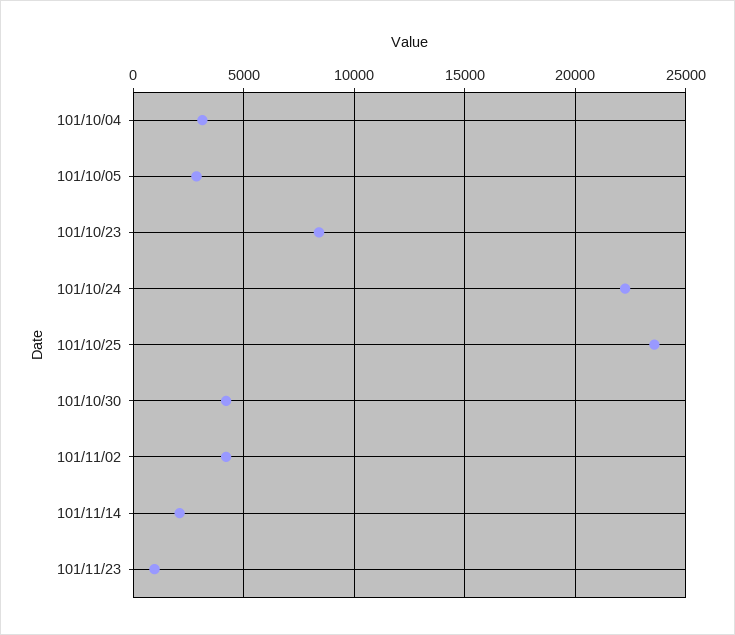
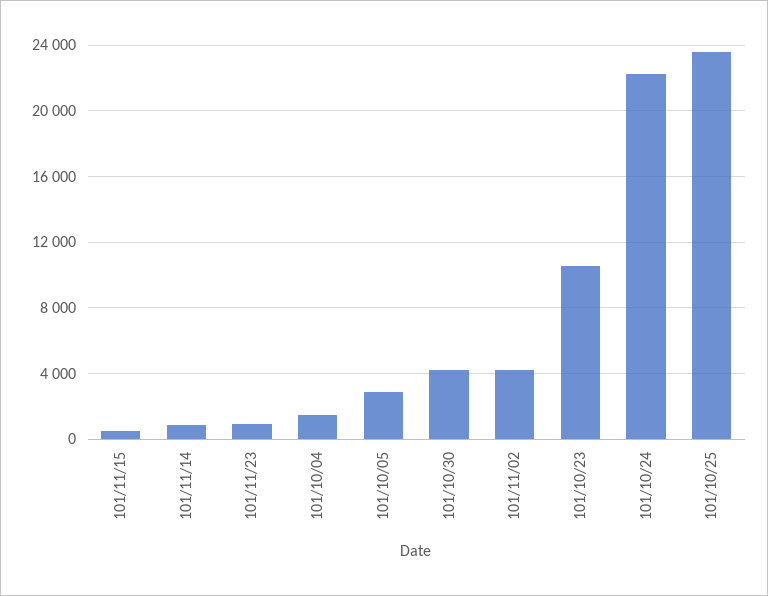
  {
-   "101/10/04": 3000,
+   "101/10/04": 1500,
    "101/10/05": 3000,
-   "101/10/23": 8500,
+   "101/10/23": 10500,
    "101/10/24": 22500,
    "101/10/25": 23500,
    "101/10/30": 4000,
    "101/11/02": 4000,
-   "101/11/14": 2000,
+   "101/11/14": 1000,
-   "101/11/23": 1000
+   "101/11/23": 1000,
+   "101/11/15": 500
  }

